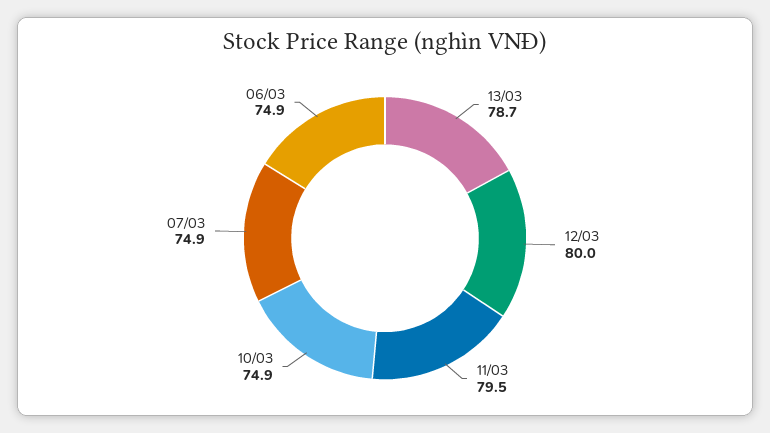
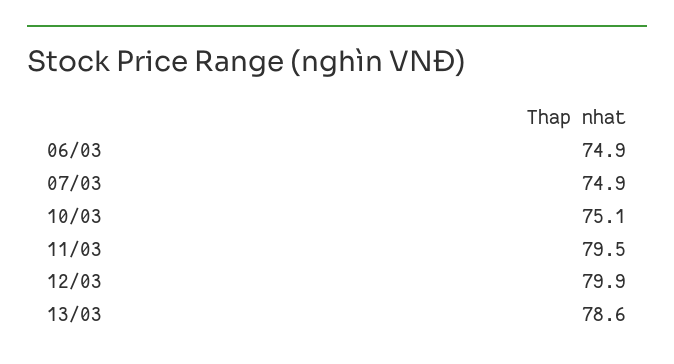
  {
-   "13/03": 78.7,
+   "13/03": 78.6,
-   "12/03": 80,
+   "12/03": 79.9,
    "11/03": 79.5,
-   "10/03": 74.9,
+   "10/03": 75.1,
    "07/03": 74.9,
    "06/03": 74.9
  }

